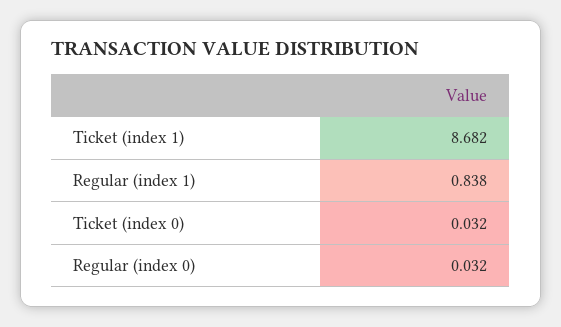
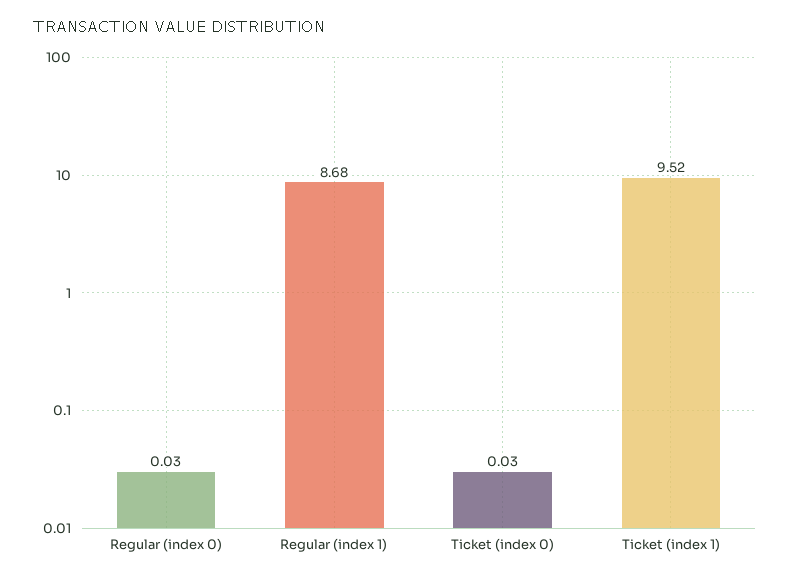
  {
-   "Ticket (index 1)": 8.682,
+   "Ticket (index 1)": 9.52,
-   "Regular (index 1)": 0.838,
+   "Regular (index 1)": 8.68,
    "Ticket (index 0)": 0.032,
    "Regular (index 0)": 0.032
  }

